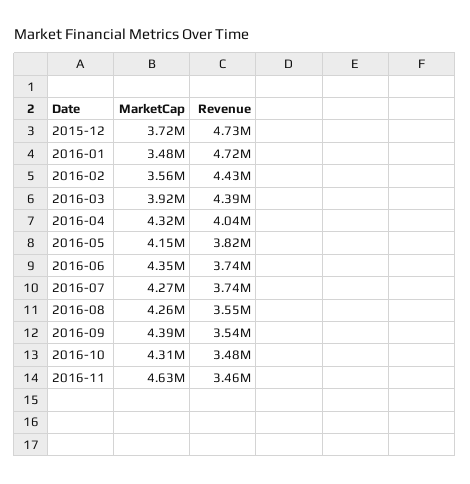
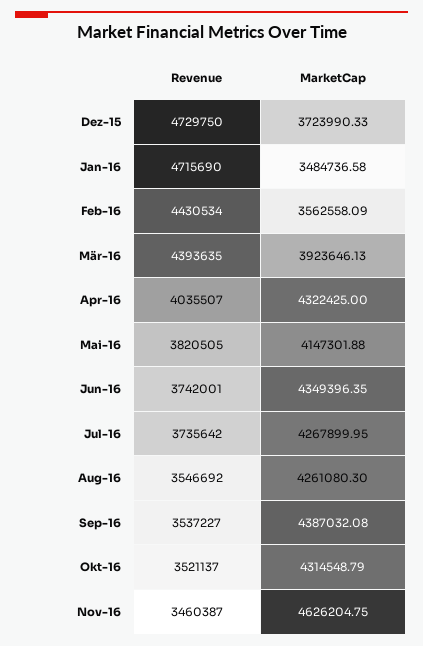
  {
    "MarketCap": {
      "2015-12": 3723990.33,
      "2016-01": 3484736.58,
      "2016-02": 3562558.09,
      "2016-03": 3923646.13,
      "2016-04": 4322425,
      "2016-05": 4147301.88,
      "2016-06": 4349396.35,
      "2016-07": 4267899.95,
      "2016-08": 4261080.3,
      "2016-09": 4387032.08,
      "2016-10": 4314548.79,
      "2016-11": 4626204.75
    },
    "Revenue": {
      "2015-12": 4729750,
      "2016-01": 4715690,
      "2016-02": 4430534,
      "2016-03": 4393635,
      "2016-04": 4035507,
      "2016-05": 3820505,
      "2016-06": 3742001,
      "2016-07": 3735642,
      "2016-08": 3546692,
      "2016-09": 3537227,
-     "2016-10": 3480000,
+     "2016-10": 3521137,
      "2016-11": 3460387
    }
  }

